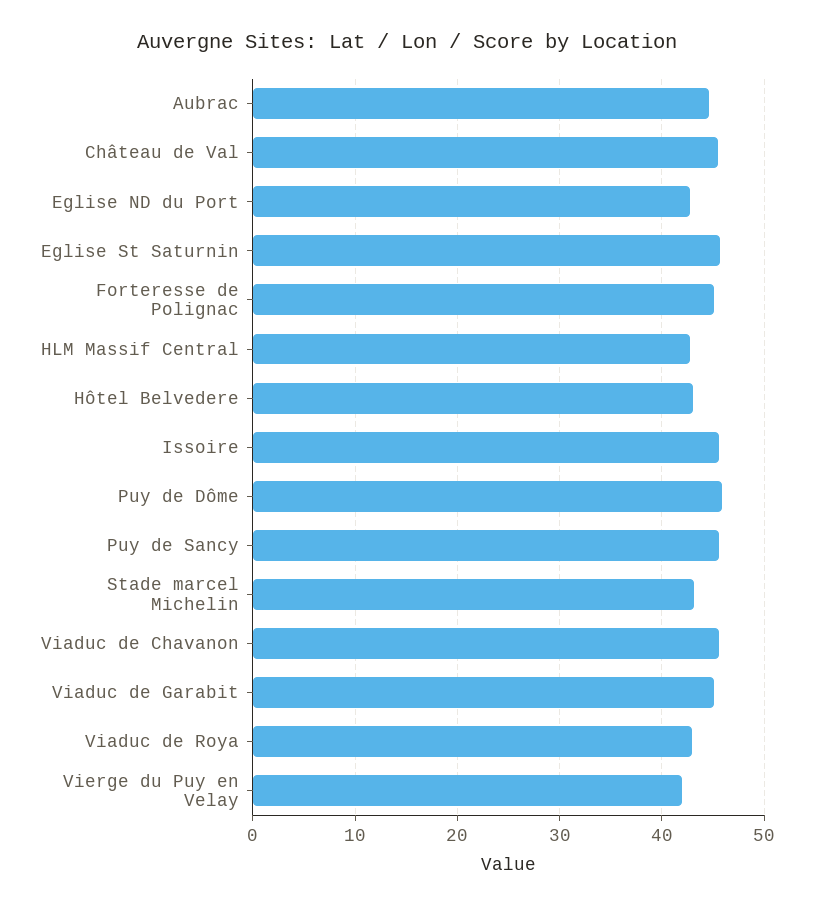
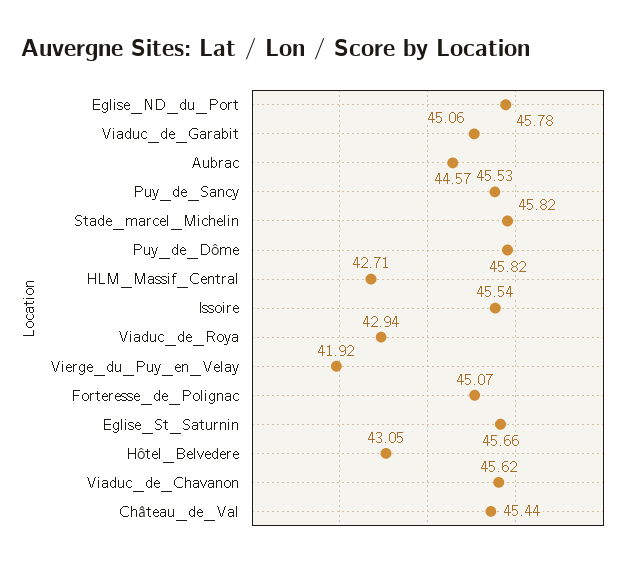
  {
    "Aubrac": 44.57,
    "Château de Val": 45.44,
-   "Eglise ND du Port": 43,
+   "Eglise ND du Port": 45.78,
    "Eglise St Saturnin": 45.66,
    "Forteresse de Polignac": 45.07,
    "HLM Massif Central": 42.71,
    "Hôtel Belvedere": 43.05,
    "Issoire": 45.54,
    "Puy de Dôme": 45.82,
    "Puy de Sancy": 45.53,
-   "Stade marcel Michelin": 43,
+   "Stade marcel Michelin": 45.82,
    "Viaduc de Chavanon": 45.62,
    "Viaduc de Garabit": 45.06,
    "Viaduc de Roya": 42.94,
    "Vierge du Puy en Velay": 41.92
  }

